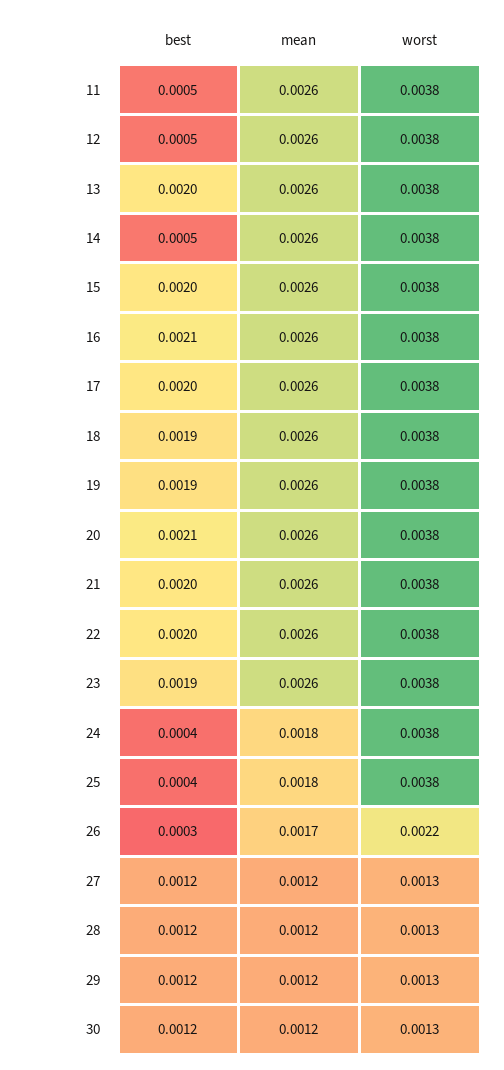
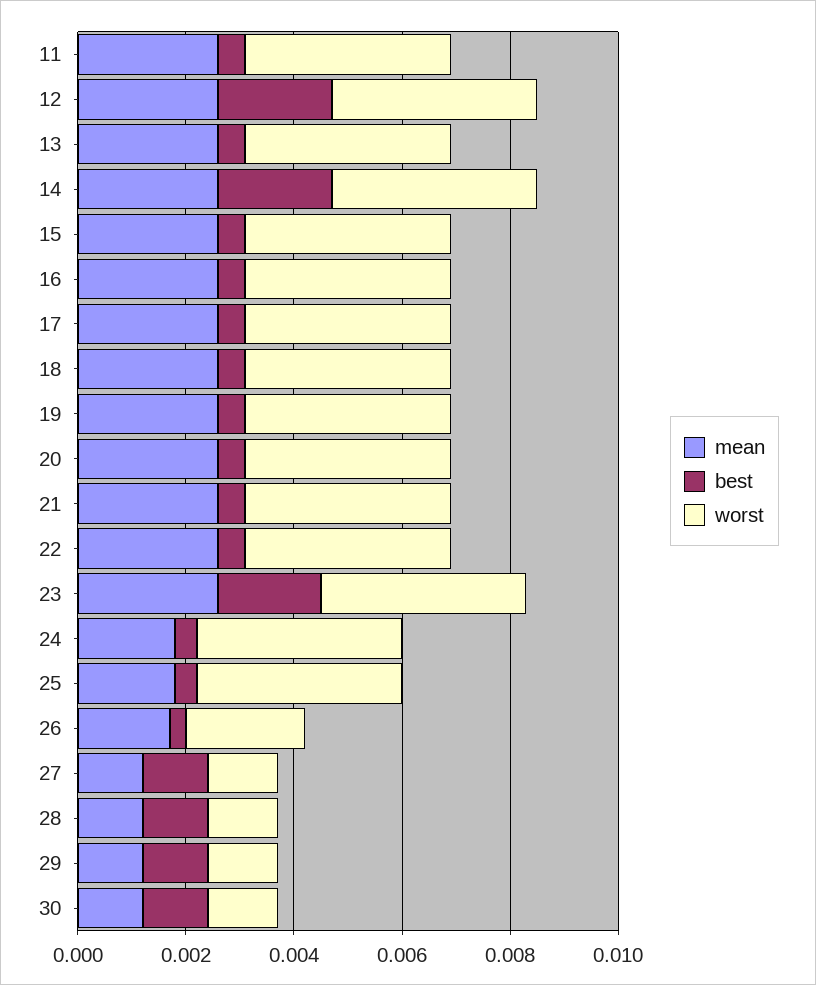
  {
    "best": {
      "11": 0.0005,
-     "12": 0.0005,
+     "12": 0.002,
-     "13": 0.002,
+     "13": 0.0005,
-     "14": 0.0005,
+     "14": 0.002,
-     "15": 0.002,
+     "15": 0.0005,
-     "16": 0.0021,
+     "16": 0.0005,
-     "17": 0.002,
+     "17": 0.0005,
-     "18": 0.0019,
+     "18": 0.0005,
-     "19": 0.0019,
+     "19": 0.0005,
-     "20": 0.0021,
+     "20": 0.0005,
-     "21": 0.002,
+     "21": 0.0005,
-     "22": 0.002,
+     "22": 0.0005,
      "23": 0.0019,
      "24": 0.0004,
      "25": 0.0004,
      "26": 0.0003,
      "27": 0.0012,
      "28": 0.0012,
      "29": 0.0012,
      "30": 0.0012
    },
    "mean": {
      "11": 0.0026,
      "12": 0.0026,
      "13": 0.0026,
      "14": 0.0026,
      "15": 0.0026,
      "16": 0.0026,
      "17": 0.0026,
      "18": 0.0026,
      "19": 0.0026,
      "20": 0.0026,
      "21": 0.0026,
      "22": 0.0026,
      "23": 0.0026,
      "24": 0.0018,
      "25": 0.0018,
      "26": 0.0017,
      "27": 0.0012,
      "28": 0.0012,
      "29": 0.0012,
      "30": 0.0012
    },
    "worst": {
      "11": 0.0038,
      "12": 0.0038,
      "13": 0.0038,
      "14": 0.0038,
      "15": 0.0038,
      "16": 0.0038,
      "17": 0.0038,
      "18": 0.0038,
      "19": 0.0038,
      "20": 0.0038,
      "21": 0.0038,
      "22": 0.0038,
      "23": 0.0038,
      "24": 0.0038,
      "25": 0.0038,
      "26": 0.0022,
      "27": 0.0013,
      "28": 0.0013,
      "29": 0.0013,
      "30": 0.0013
    }
  }

